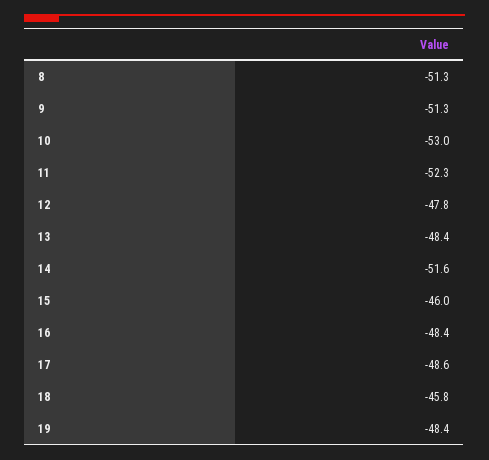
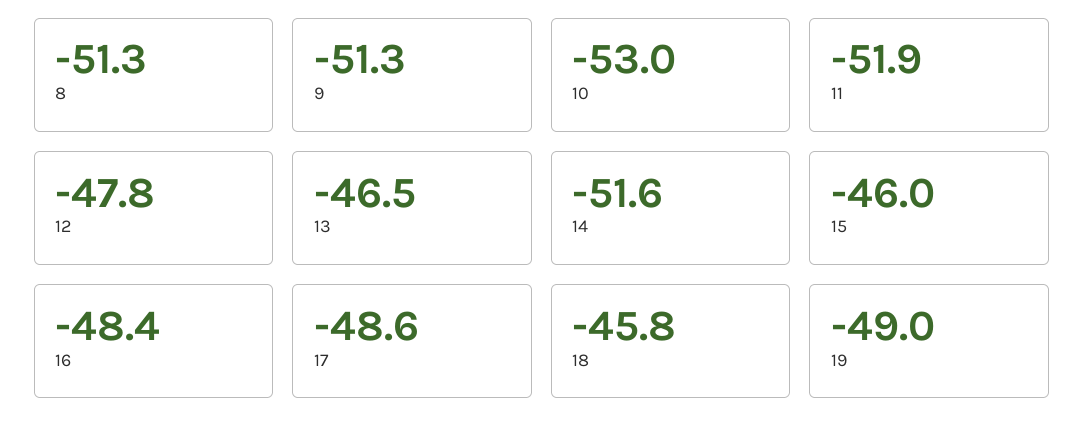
  {
    "8": -51.3,
    "9": -51.3,
    "10": -53,
-   "11": -52.3,
+   "11": -51.9,
    "12": -47.8,
-   "13": -48.4,
+   "13": -46.5,
    "14": -51.6,
    "15": -46,
    "16": -48.4,
    "17": -48.6,
    "18": -45.8,
-   "19": -48.4
+   "19": -49
  }

